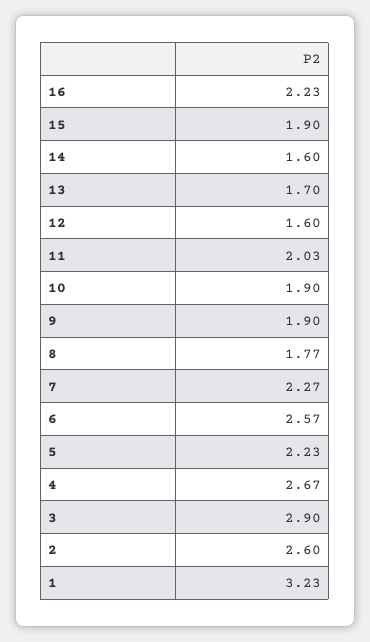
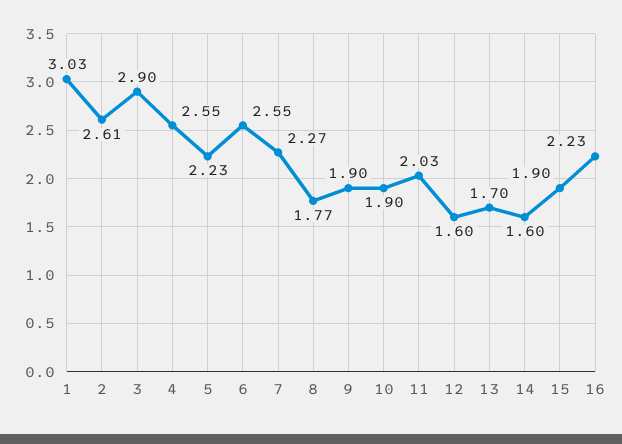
  {
    "16": 2.23,
    "15": 1.9,
    "14": 1.6,
    "13": 1.7,
    "12": 1.6,
    "11": 2.03,
    "10": 1.9,
    "9": 1.9,
    "8": 1.77,
    "7": 2.27,
-   "6": 2.57,
+   "6": 2.55,
    "5": 2.23,
-   "4": 2.67,
+   "4": 2.55,
    "3": 2.9,
-   "2": 2.6,
+   "2": 2.61,
-   "1": 3.23
+   "1": 3.03
  }

